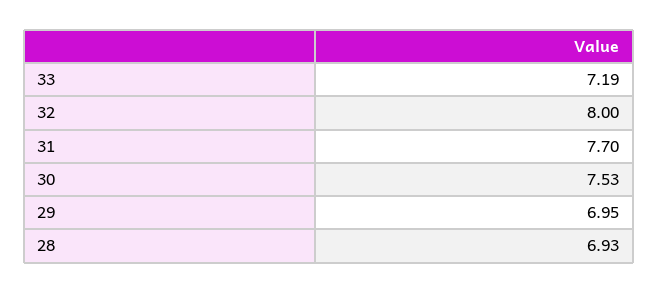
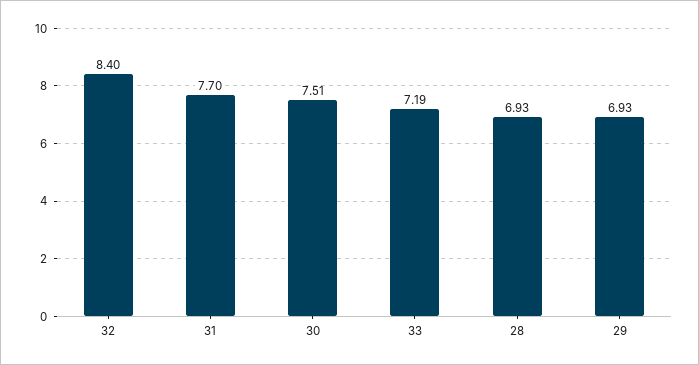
  {
    "33": 7.19,
-   "32": 8,
+   "32": 8.4,
    "31": 7.7,
-   "30": 7.53,
+   "30": 7.51,
-   "29": 6.95,
+   "29": 6.93,
    "28": 6.93
  }

